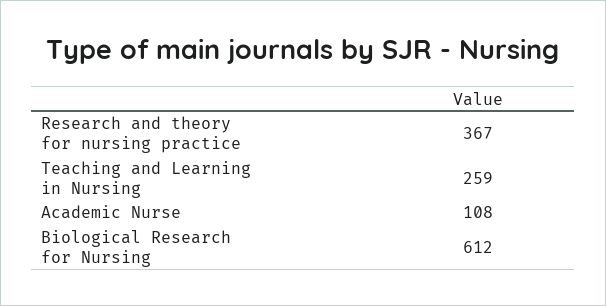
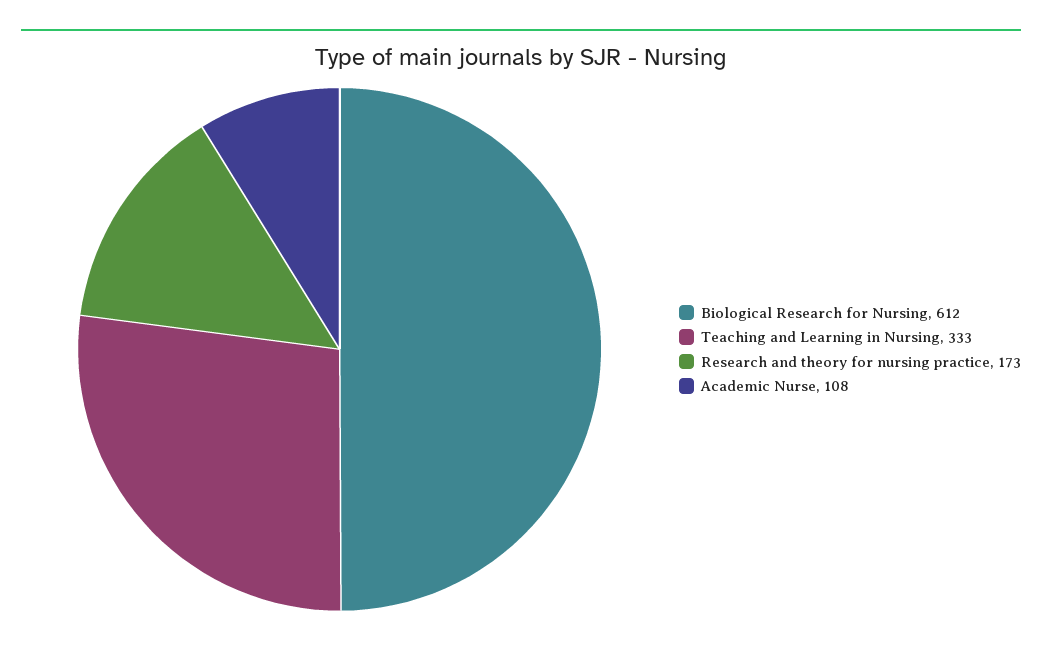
  {
-   "Research and theory for nursing practice": 367,
+   "Research and theory for nursing practice": 173,
-   "Teaching and Learning in Nursing": 259,
+   "Teaching and Learning in Nursing": 333,
    "Academic Nurse": 108,
    "Biological Research for Nursing": 612
  }

